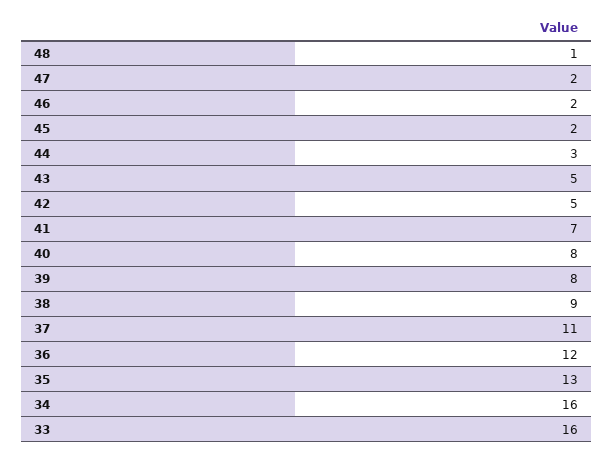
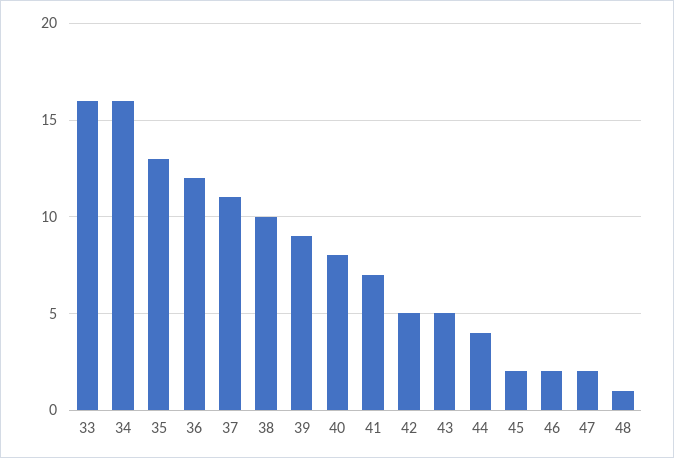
  {
    "48": 1,
    "47": 2,
    "46": 2,
    "45": 2,
-   "44": 3,
+   "44": 4,
    "43": 5,
    "42": 5,
    "41": 7,
    "40": 8,
-   "39": 8,
+   "39": 9,
-   "38": 9,
+   "38": 10,
    "37": 11,
    "36": 12,
    "35": 13,
    "34": 16,
    "33": 16
  }

